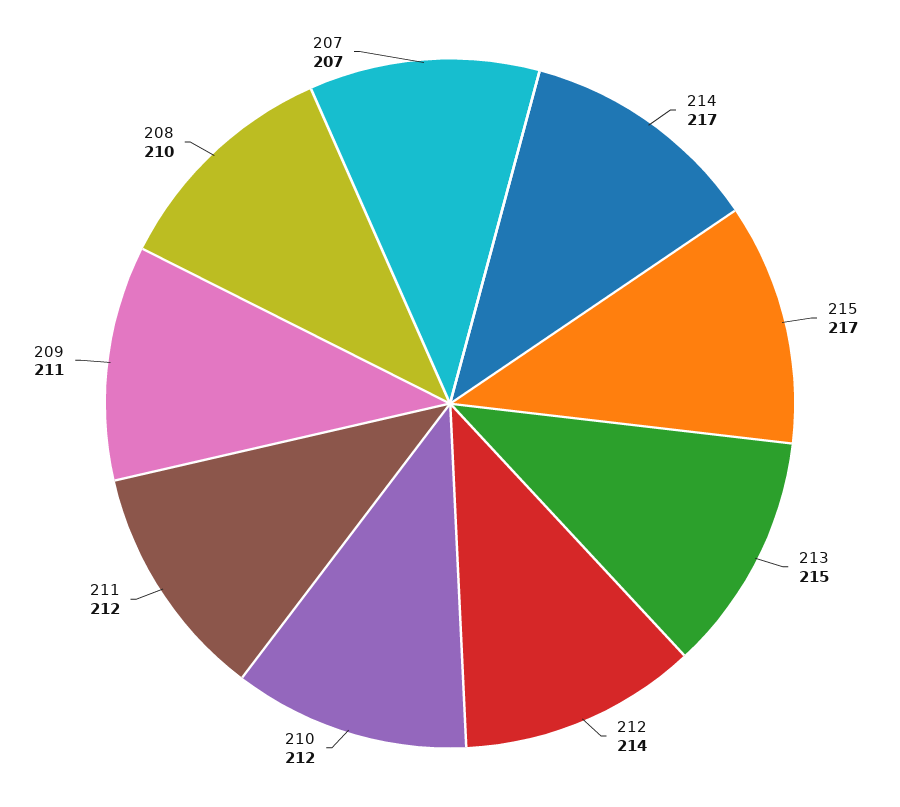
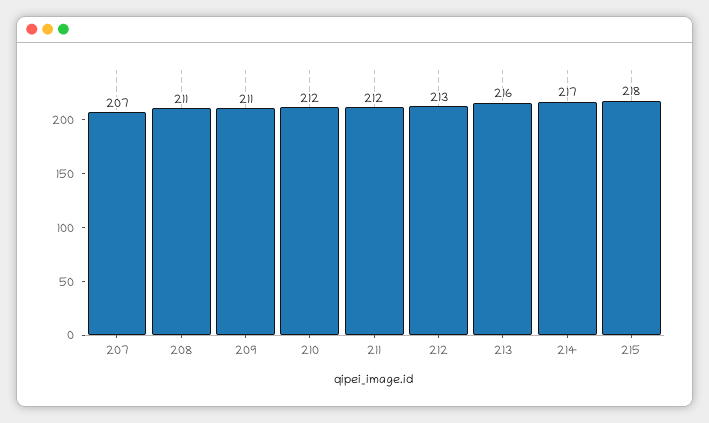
  {
    "214": 217,
-   "215": 217,
+   "215": 218,
-   "213": 215,
+   "213": 216,
-   "212": 214,
+   "212": 213,
    "210": 212,
    "211": 212,
    "209": 211,
-   "208": 210,
+   "208": 211,
    "207": 207
  }

